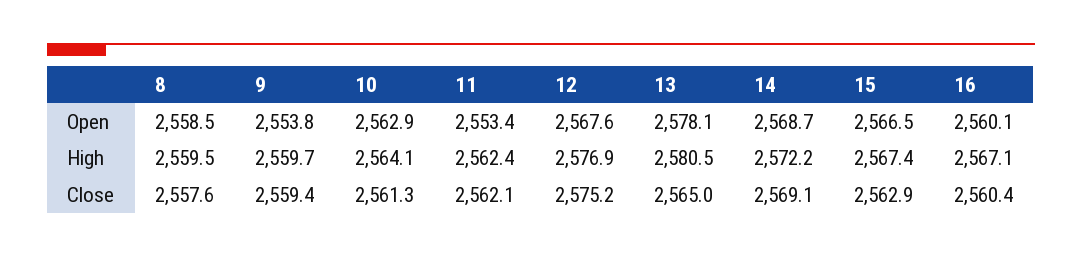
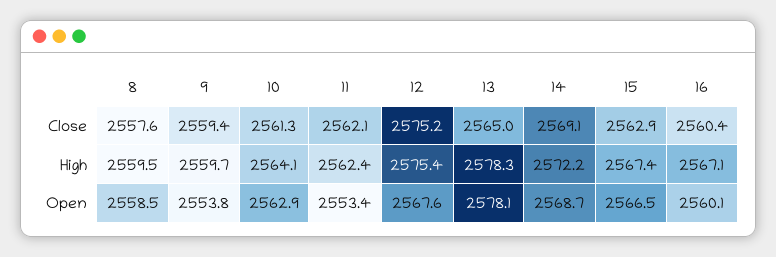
  {
    "8": {
      "Open": 2558.5,
      "High": 2559.5,
      "Close": 2557.6
    },
    "9": {
      "Open": 2553.8,
      "High": 2559.7,
      "Close": 2559.4
    },
    "10": {
      "Open": 2562.9,
      "High": 2564.1,
      "Close": 2561.3
    },
    "11": {
      "Open": 2553.4,
      "High": 2562.4,
      "Close": 2562.1
    },
    "12": {
      "Open": 2567.6,
-     "High": 2576.9,
+     "High": 2575.4,
      "Close": 2575.2
    },
    "13": {
      "Open": 2578.1,
-     "High": 2580.5,
+     "High": 2578.3,
      "Close": 2565
    },
    "14": {
      "Open": 2568.7,
      "High": 2572.2,
      "Close": 2569.1
    },
    "15": {
      "Open": 2566.5,
      "High": 2567.4,
      "Close": 2562.9
    },
    "16": {
      "Open": 2560.1,
      "High": 2567.1,
      "Close": 2560.4
    }
  }

